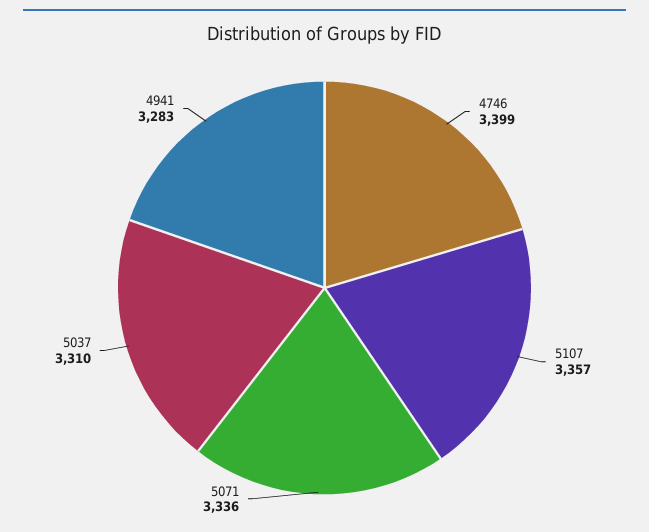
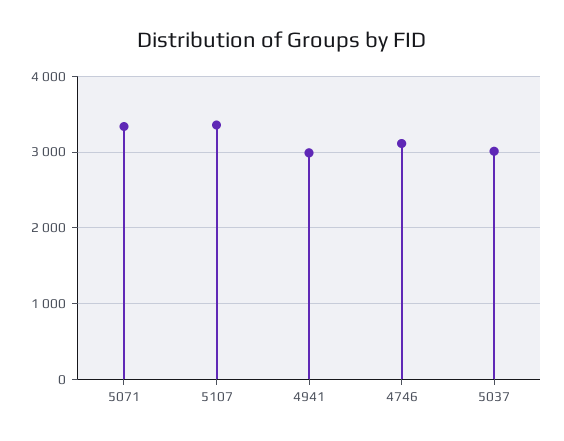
  {
-   "4746": 3399,
+   "4746": 3100,
    "5107": 3357,
    "5071": 3336,
-   "5037": 3310,
+   "5037": 3000,
-   "4941": 3283
+   "4941": 3000
  }

